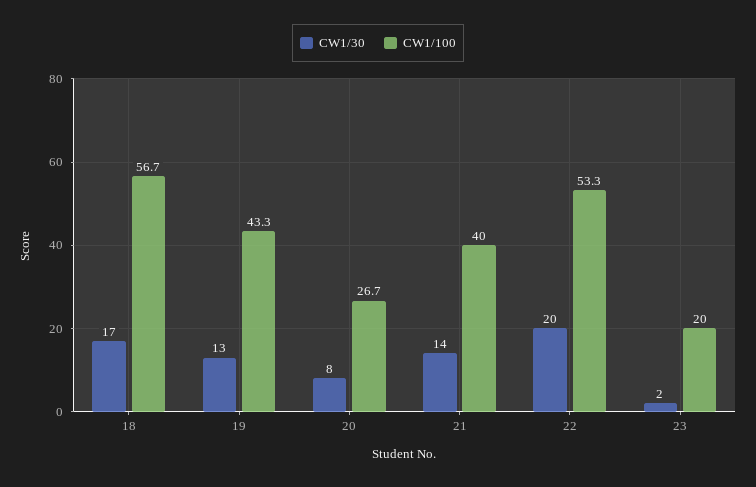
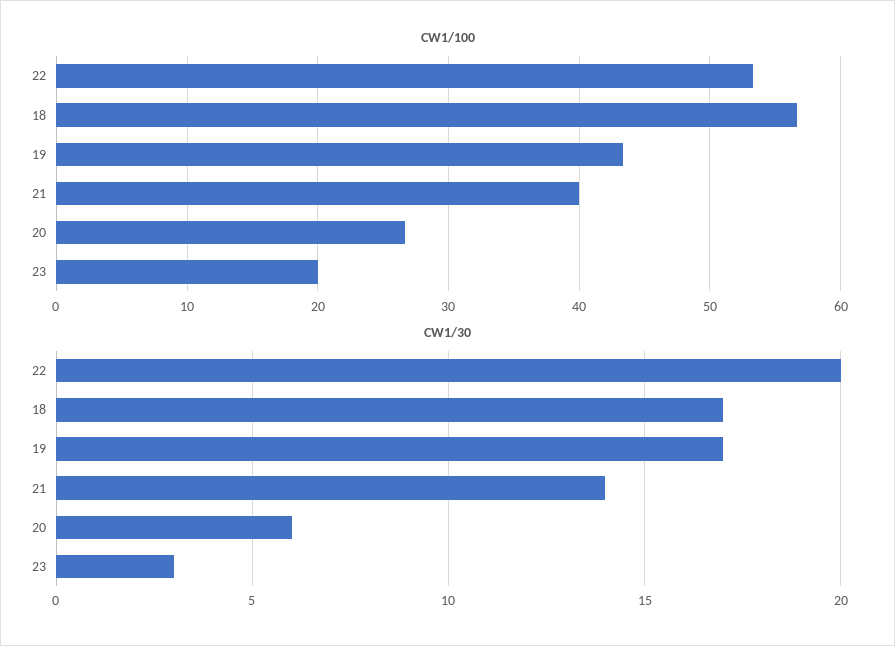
  {
    "CW1/30": {
      "18": 17,
-     "19": 13,
+     "19": 17,
-     "20": 8,
+     "20": 6,
      "21": 14,
      "22": 20,
-     "23": 2
+     "23": 3
    },
    "CW1/100": {
      "18": 56.7,
      "19": 43.3,
      "20": 26.7,
      "21": 40,
      "22": 53.3,
      "23": 20
    }
  }

